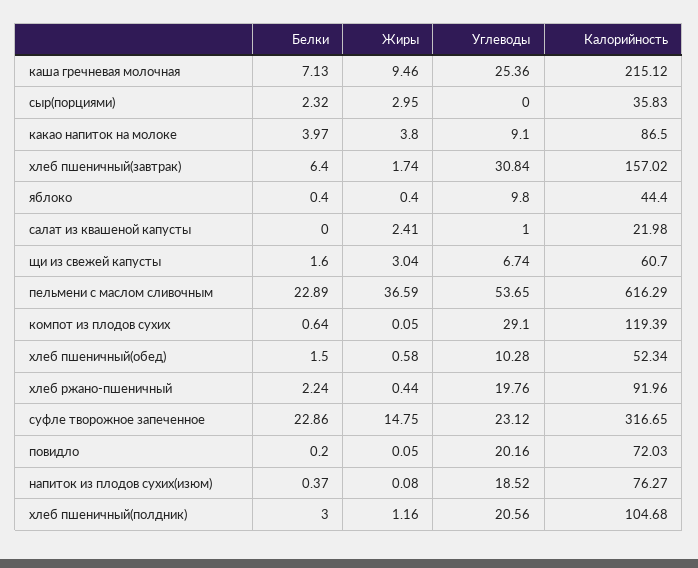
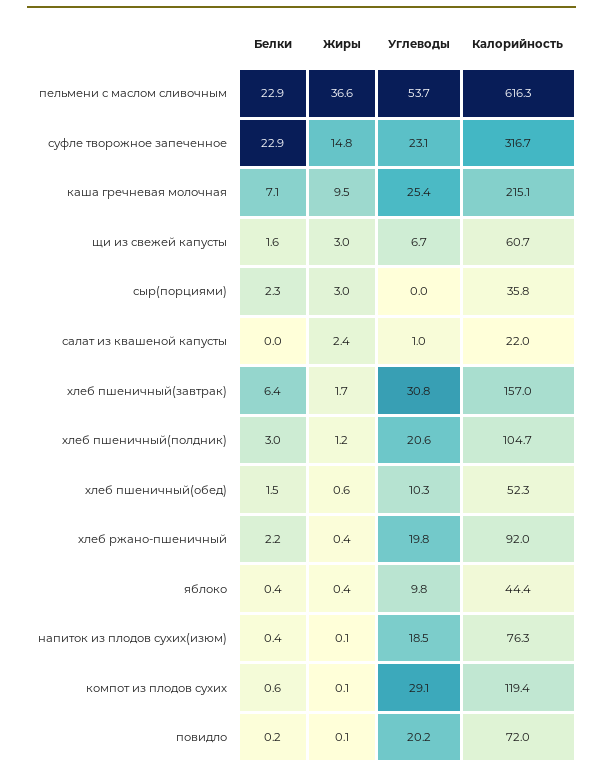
  {
    "Белки": {
      "каша гречневая молочная": 7.13,
      "сыр(порциями)": 2.32,
-     "какао напиток на молоке": 3.97,
      "хлеб пшеничный(завтрак)": 6.4,
      "яблоко": 0.4,
      "салат из квашеной капусты": 0,
      "щи из свежей капусты": 1.6,
      "пельмени с маслом сливочным": 22.89,
      "компот из плодов сухих": 0.64,
      "хлеб пшеничный(обед)": 1.5,
      "хлеб ржано-пшеничный": 2.24,
      "суфле творожное запеченное": 22.86,
      "повидло": 0.2,
      "напиток из плодов сухих(изюм)": 0.37,
      "хлеб пшеничный(полдник)": 3
    },
    "Жиры": {
      "каша гречневая молочная": 9.46,
      "сыр(порциями)": 2.95,
-     "какао напиток на молоке": 3.8,
      "хлеб пшеничный(завтрак)": 1.74,
      "яблоко": 0.4,
      "салат из квашеной капусты": 2.41,
      "щи из свежей капусты": 3.04,
      "пельмени с маслом сливочным": 36.59,
      "компот из плодов сухих": 0.05,
      "хлеб пшеничный(обед)": 0.58,
      "хлеб ржано-пшеничный": 0.44,
      "суфле творожное запеченное": 14.75,
      "повидло": 0.05,
      "напиток из плодов сухих(изюм)": 0.08,
      "хлеб пшеничный(полдник)": 1.16
    },
    "Углеводы": {
      "каша гречневая молочная": 25.36,
      "сыр(порциями)": 0,
-     "какао напиток на молоке": 9.1,
      "хлеб пшеничный(завтрак)": 30.84,
      "яблоко": 9.8,
      "салат из квашеной капусты": 1,
      "щи из свежей капусты": 6.74,
      "пельмени с маслом сливочным": 53.65,
      "компот из плодов сухих": 29.1,
      "хлеб пшеничный(обед)": 10.28,
      "хлеб ржано-пшеничный": 19.76,
      "суфле творожное запеченное": 23.12,
      "повидло": 20.16,
      "напиток из плодов сухих(изюм)": 18.52,
      "хлеб пшеничный(полдник)": 20.56
    },
    "Калорийность": {
      "каша гречневая молочная": 215.12,
      "сыр(порциями)": 35.83,
-     "какао напиток на молоке": 86.5,
      "хлеб пшеничный(завтрак)": 157.02,
      "яблоко": 44.4,
      "салат из квашеной капусты": 21.98,
      "щи из свежей капусты": 60.7,
      "пельмени с маслом сливочным": 616.29,
      "компот из плодов сухих": 119.39,
      "хлеб пшеничный(обед)": 52.34,
      "хлеб ржано-пшеничный": 91.96,
      "суфле творожное запеченное": 316.65,
      "повидло": 72.03,
      "напиток из плодов сухих(изюм)": 76.27,
      "хлеб пшеничный(полдник)": 104.68
    }
  }

